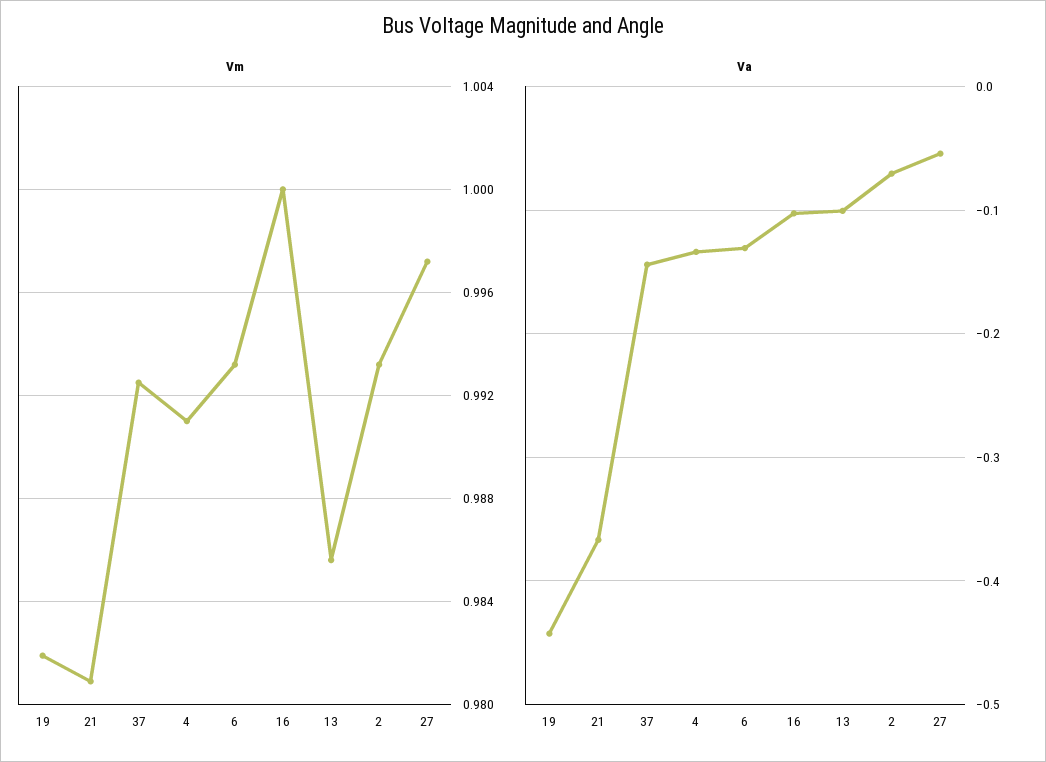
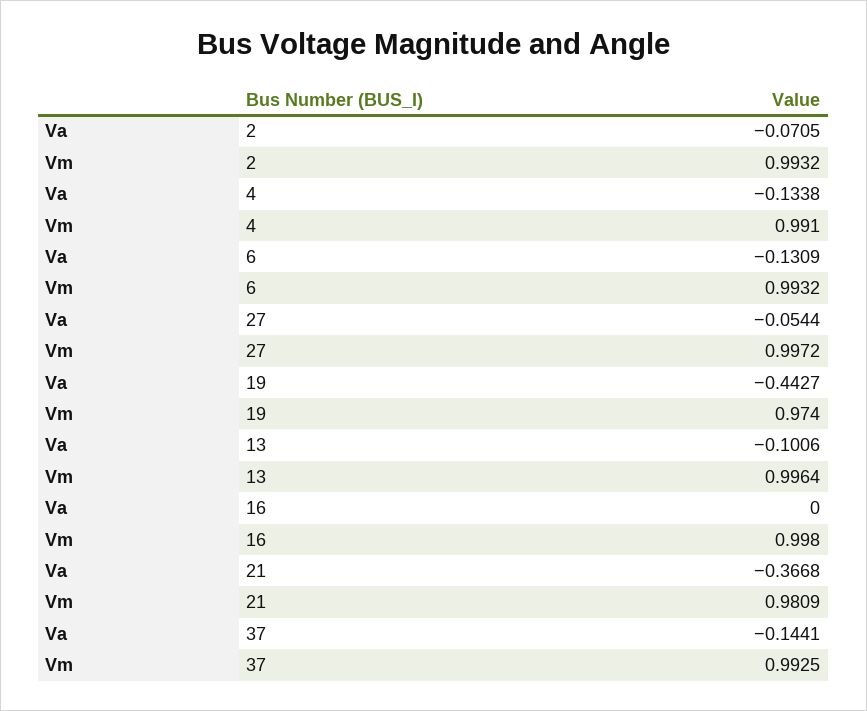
  {
    "Vm": {
-     "19": 0.982,
+     "19": 0.974,
      "21": 0.9809,
      "37": 0.9925,
      "4": 0.991,
      "6": 0.9932,
-     "16": 1,
+     "16": 0.998,
-     "13": 0.9855,
+     "13": 0.9964,
      "2": 0.9932,
      "27": 0.9972
    },
    "Va": {
      "19": -0.4427,
      "21": -0.3668,
      "37": -0.1441,
      "4": -0.1338,
      "6": -0.1309,
-     "16": -0.1,
+     "16": 0,
      "13": -0.1006,
      "2": -0.0705,
      "27": -0.0544
    }
  }

